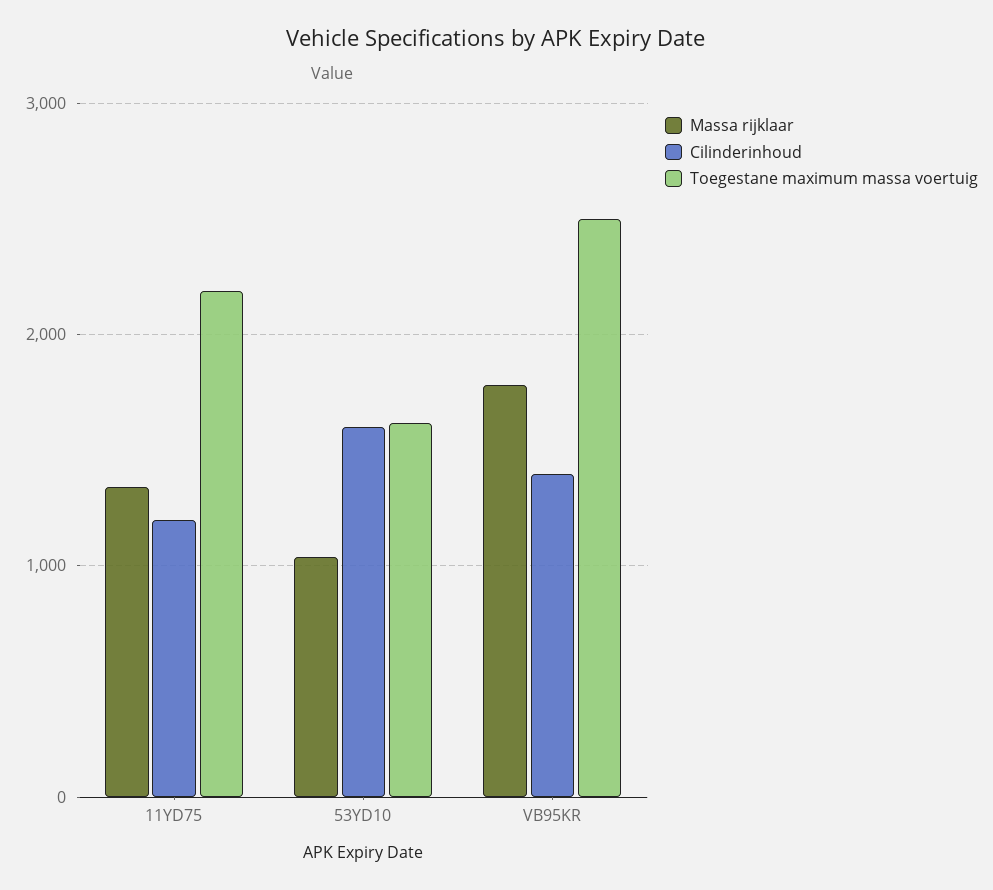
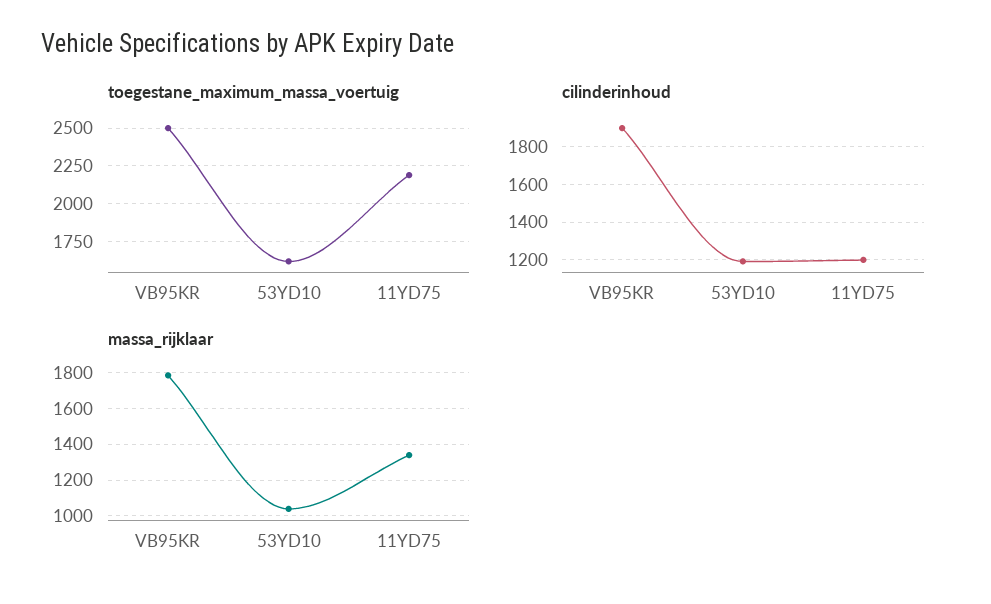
  {
    "Massa rijklaar": {
      "11YD75": 1350,
      "53YD10": 1050,
      "VB95KR": 1800
    },
    "Cilinderinhoud": {
      "11YD75": 1200,
-     "53YD10": 1600,
+     "53YD10": 1200,
-     "VB95KR": 1400
+     "VB95KR": 1900
    },
    "Toegestane maximum massa voertuig": {
      "11YD75": 2200,
      "53YD10": 1600,
      "VB95KR": 2500
    }
  }

